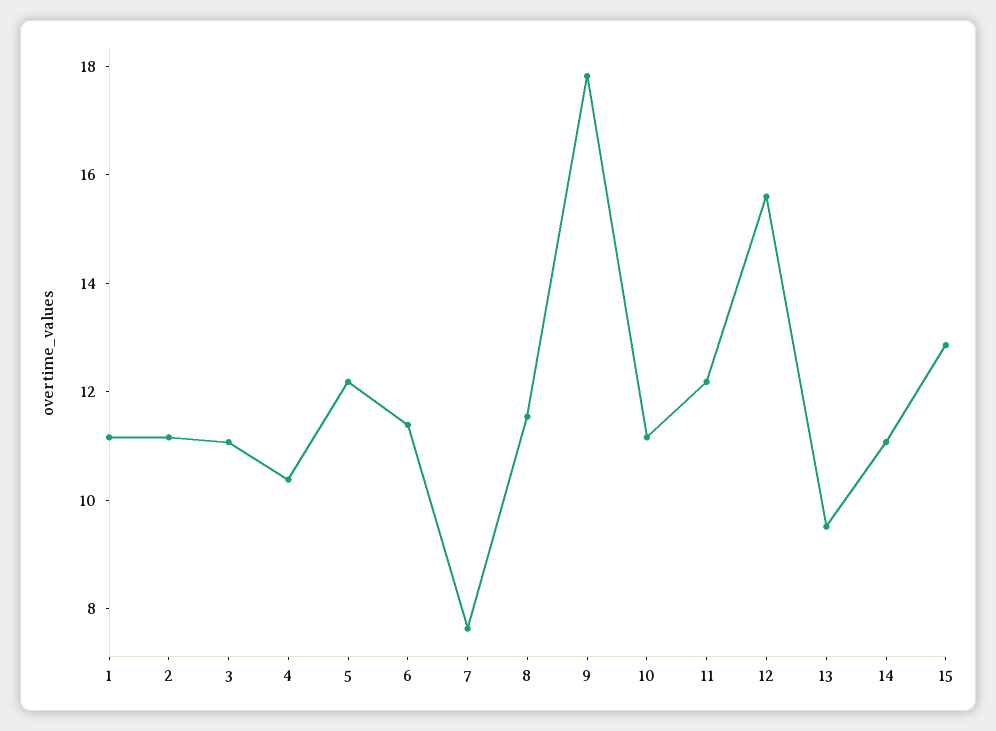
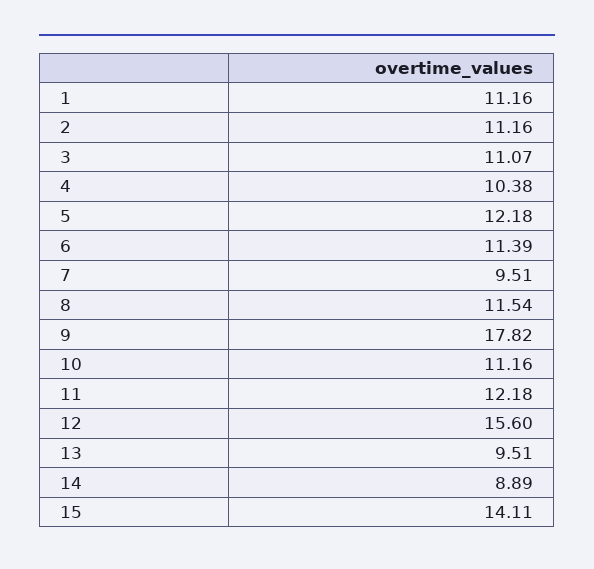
  {
    "1": 11.16,
    "2": 11.16,
    "3": 11.07,
    "4": 10.38,
    "5": 12.18,
    "6": 11.39,
-   "7": 7.5,
+   "7": 9.51,
    "8": 11.54,
    "9": 17.82,
    "10": 11.16,
    "11": 12.18,
    "12": 15.6,
    "13": 9.51,
-   "14": 11,
+   "14": 8.89,
-   "15": 13
+   "15": 14.11
  }

